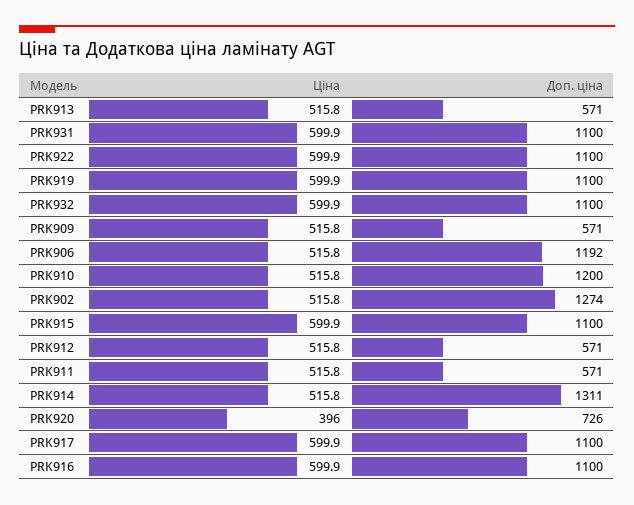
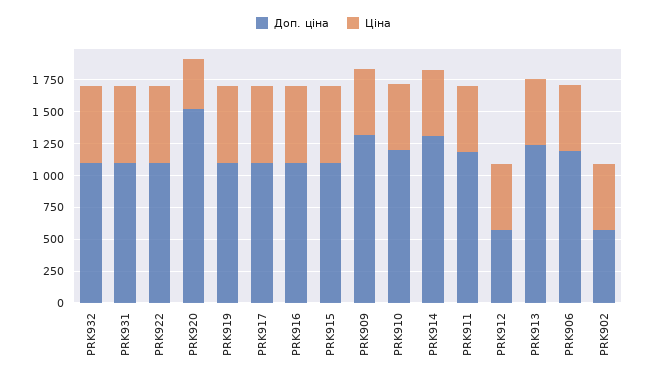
  {
    "Ціна": {
      "PRK913": 515.8,
      "PRK931": 599.9,
      "PRK922": 599.9,
      "PRK919": 599.9,
      "PRK932": 599.9,
      "PRK909": 515.8,
      "PRK906": 515.8,
      "PRK910": 515.8,
      "PRK902": 515.8,
      "PRK915": 599.9,
      "PRK912": 515.8,
      "PRK911": 515.8,
      "PRK914": 515.8,
      "PRK920": 396,
      "PRK917": 599.9,
      "PRK916": 599.9
    },
    "Доп. ціна": {
-     "PRK913": 571,
+     "PRK913": 1250,
      "PRK931": 1100,
      "PRK922": 1100,
      "PRK919": 1100,
      "PRK932": 1100,
-     "PRK909": 571,
+     "PRK909": 1250,
      "PRK906": 1192,
      "PRK910": 1200,
-     "PRK902": 1274,
+     "PRK902": 500,
      "PRK915": 1100,
      "PRK912": 571,
-     "PRK911": 571,
+     "PRK911": 1250,
      "PRK914": 1311,
-     "PRK920": 726,
+     "PRK920": 1500,
      "PRK917": 1100,
      "PRK916": 1100
    }
  }

